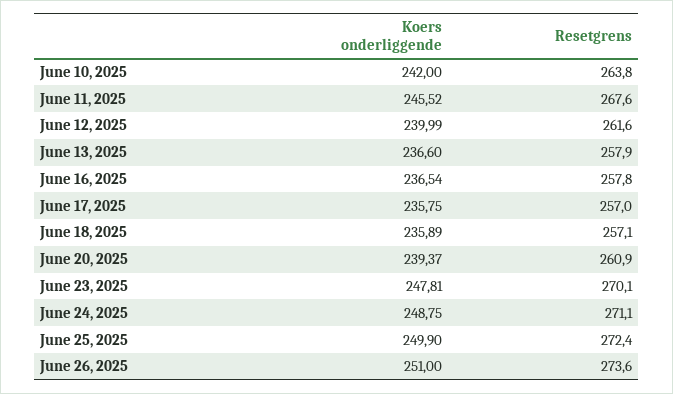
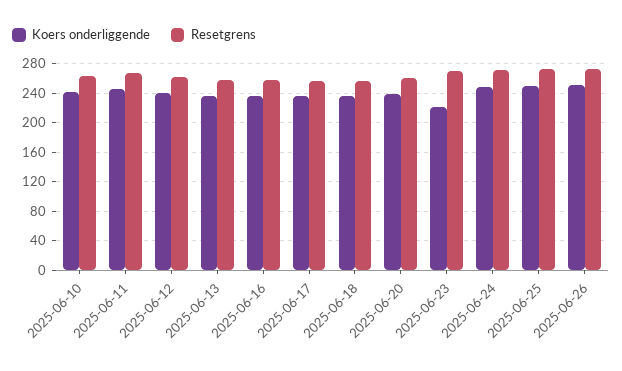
  {
    "Koers onderliggende": {
      "June 10, 2025": 242,
      "June 11, 2025": 245.52,
      "June 12, 2025": 239.99,
      "June 13, 2025": 236.6,
      "June 16, 2025": 236.54,
      "June 17, 2025": 235.75,
      "June 18, 2025": 235.89,
      "June 20, 2025": 239.37,
-     "June 23, 2025": 247.81,
+     "June 23, 2025": 220,
      "June 24, 2025": 248.75,
      "June 25, 2025": 249.9,
      "June 26, 2025": 251
    },
    "Resetgrens": {
      "June 10, 2025": 263.8,
      "June 11, 2025": 267.6,
      "June 12, 2025": 261.6,
      "June 13, 2025": 257.9,
      "June 16, 2025": 257.8,
      "June 17, 2025": 257,
      "June 18, 2025": 257.1,
      "June 20, 2025": 260.9,
      "June 23, 2025": 270.1,
      "June 24, 2025": 271.1,
      "June 25, 2025": 272.4,
      "June 26, 2025": 273.6
    }
  }

